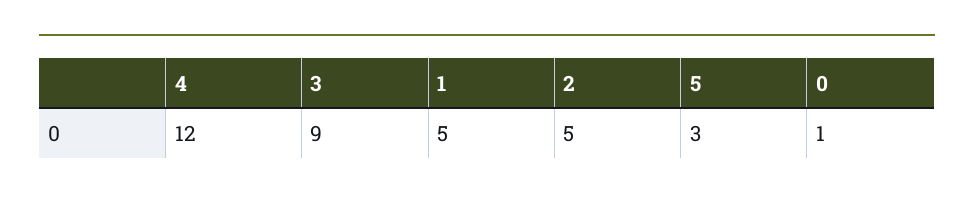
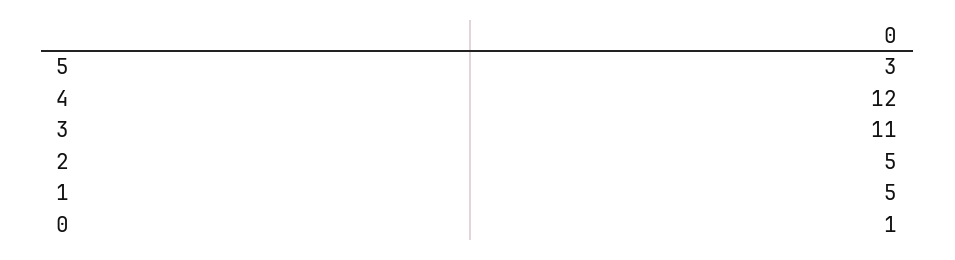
  {
    "4": 12,
-   "3": 9,
+   "3": 11,
    "1": 5,
    "2": 5,
    "5": 3,
    "0": 1
  }

